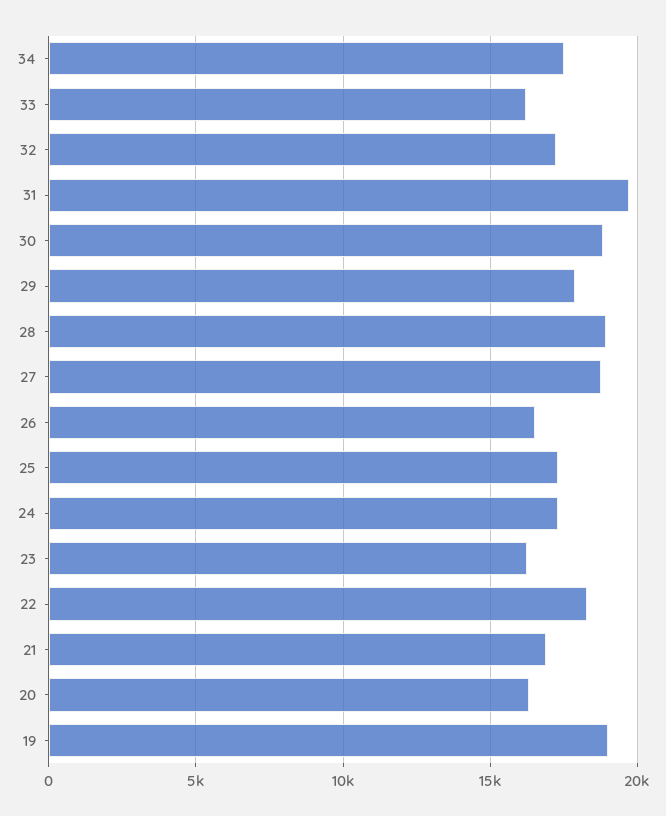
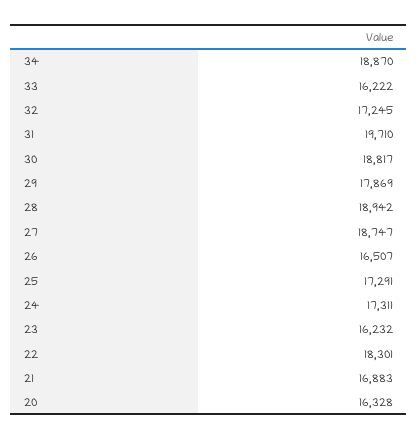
  {
-   "34": 17500,
+   "34": 18870,
    "33": 16222,
    "32": 17245,
    "31": 19710,
    "30": 18817,
    "29": 17869,
    "28": 18942,
    "27": 18747,
    "26": 16507,
    "25": 17291,
    "24": 17311,
    "23": 16232,
    "22": 18301,
    "21": 16883,
-   "20": 16328,
+   "20": 16328
-   "19": 19000
  }

